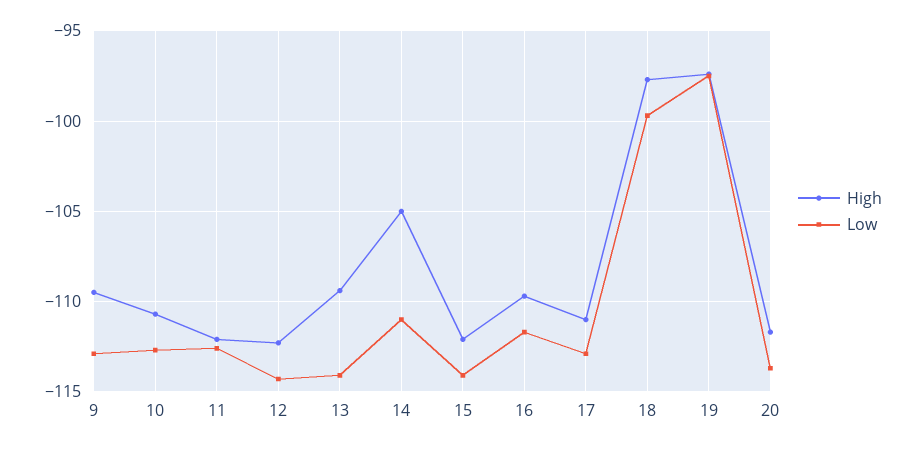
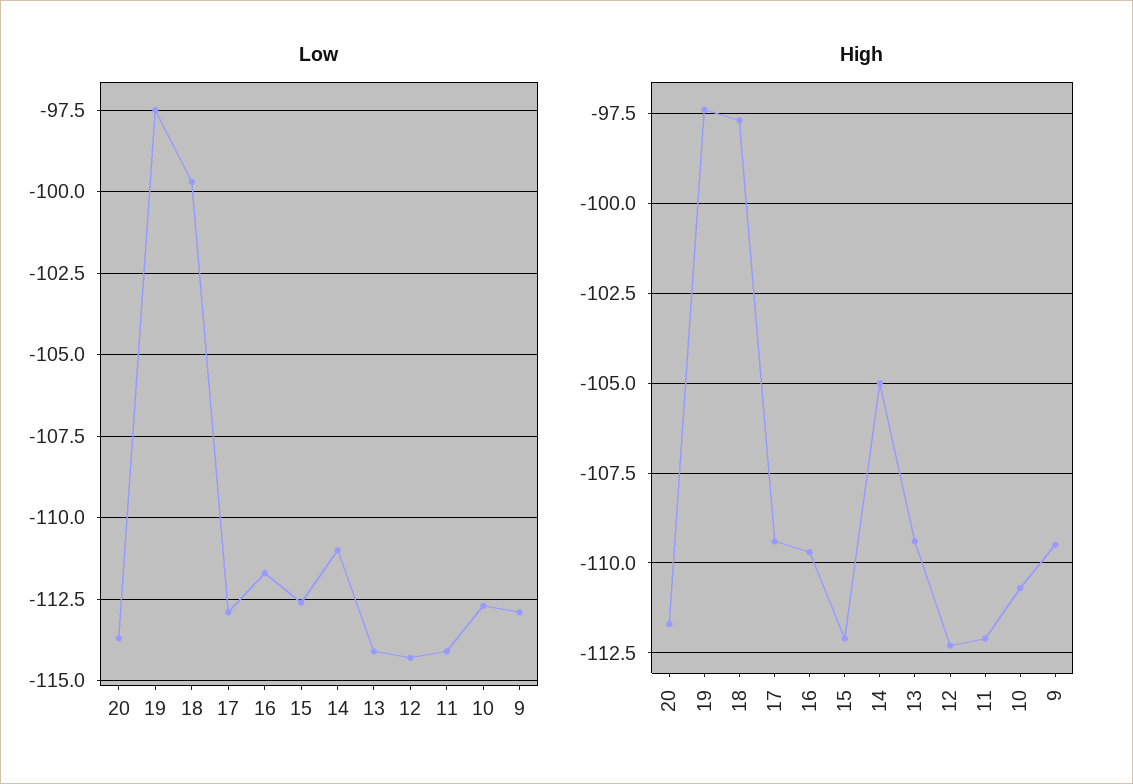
  {
    "High": {
      "9": -109.5,
      "10": -110.5,
      "11": -112,
      "12": -112.5,
      "13": -109.5,
      "14": -105,
      "15": -112,
      "16": -109.5,
-     "17": -111,
+     "17": -109.5,
      "18": -97.5,
      "19": -97.5,
      "20": -111.5
    },
    "Low": {
      "9": -113,
      "10": -112.5,
-     "11": -112.5,
+     "11": -114,
      "12": -114.5,
      "13": -114,
      "14": -111,
-     "15": -114,
+     "15": -112.5,
      "16": -111.5,
      "17": -113,
      "18": -99.5,
      "19": -97.5,
      "20": -113.5
    }
  }

